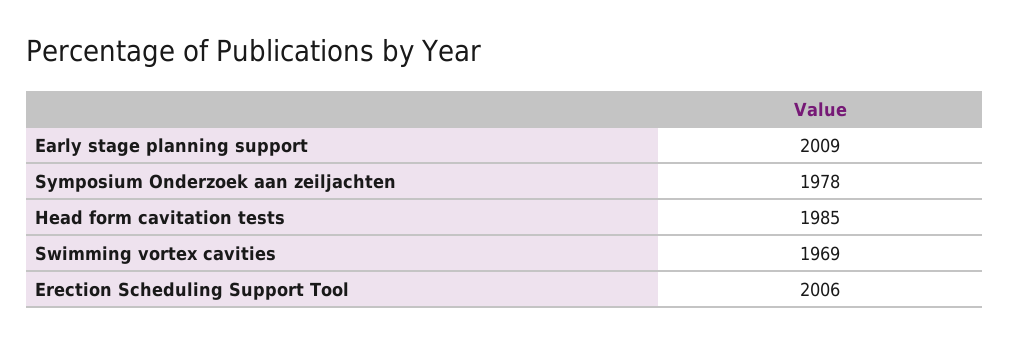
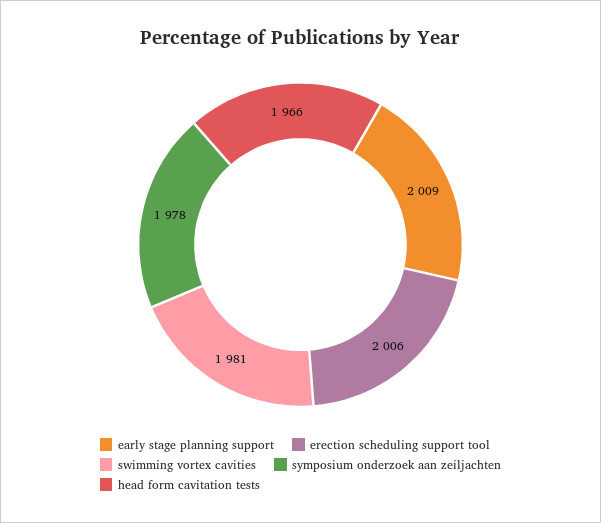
  {
    "Early stage planning support": 2009,
    "Symposium Onderzoek aan zeiljachten": 1978,
-   "Head form cavitation tests": 1985,
+   "Head form cavitation tests": 1966,
-   "Swimming vortex cavities": 1969,
+   "Swimming vortex cavities": 1981,
    "Erection Scheduling Support Tool": 2006
  }

